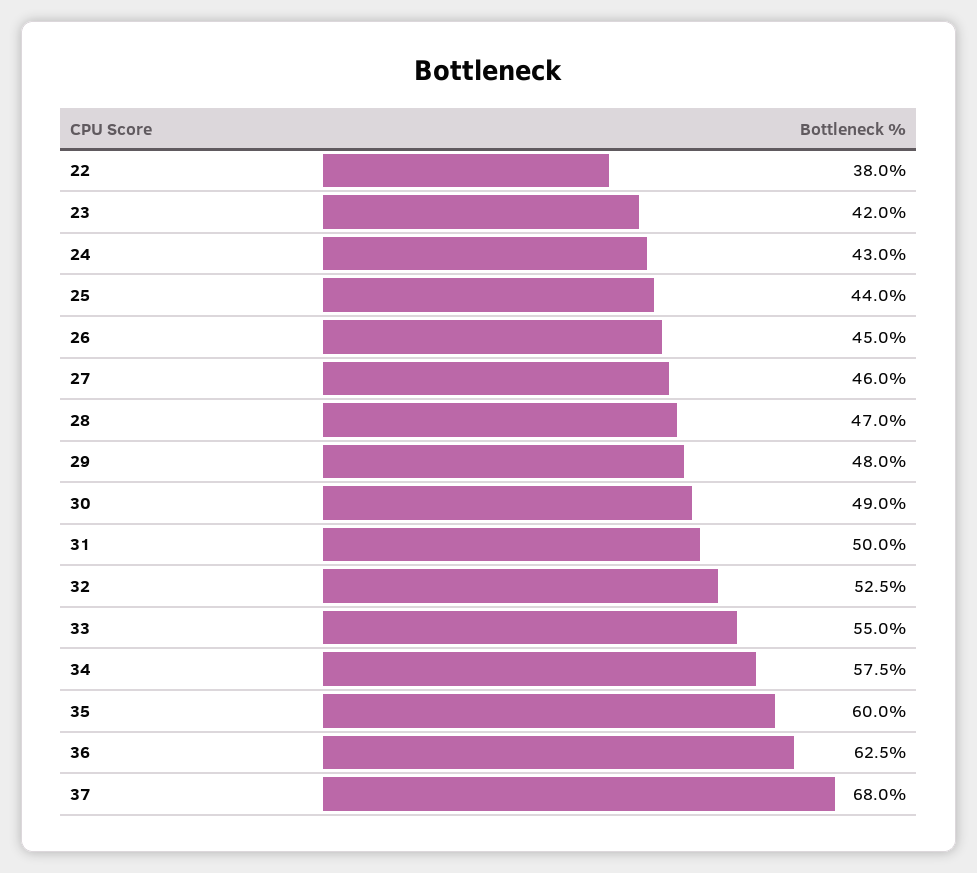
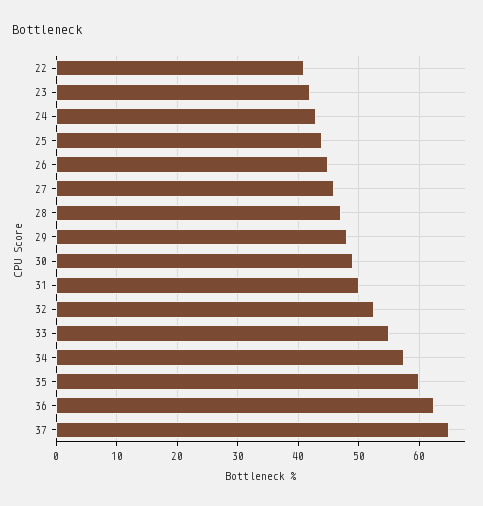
  {
-   "22": 38,
+   "22": 41,
    "23": 42,
    "24": 43,
    "25": 44,
    "26": 45,
    "27": 46,
    "28": 47,
    "29": 48,
    "30": 49,
    "31": 50,
    "32": 52.5,
    "33": 55,
    "34": 57.5,
    "35": 60,
    "36": 62.5,
-   "37": 68
+   "37": 65
  }

